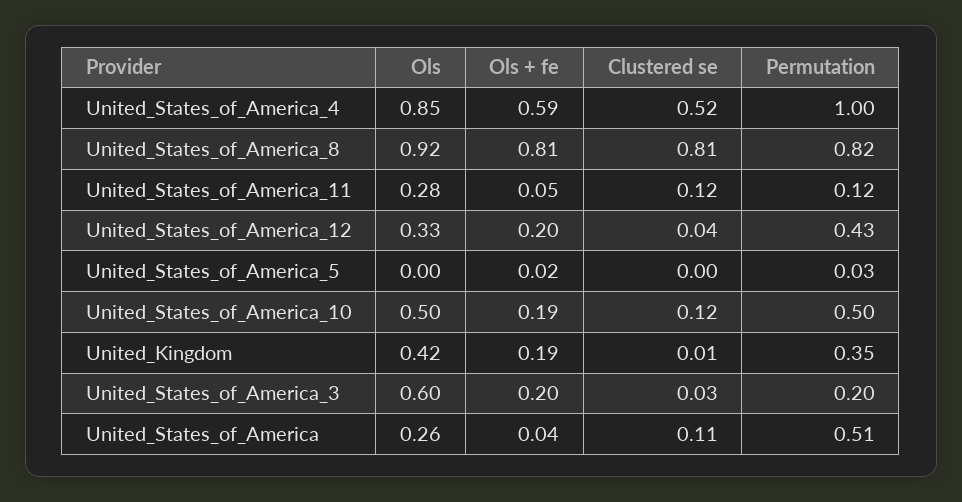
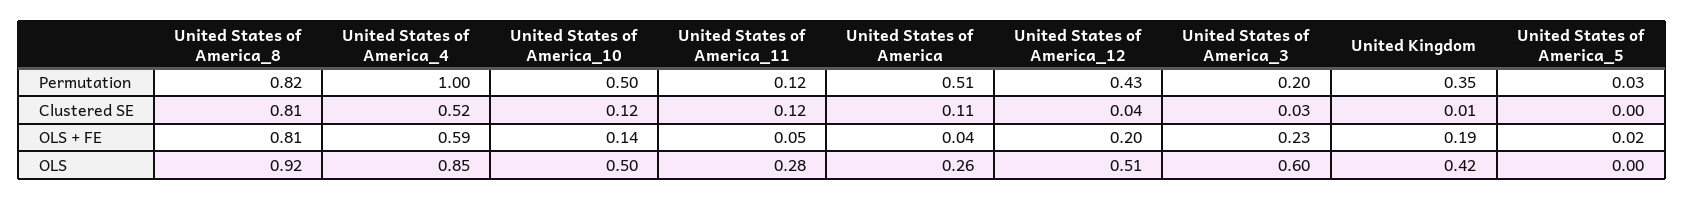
  {
    "Ols": {
      "United_States_of_America_4": 0.85,
      "United_States_of_America_8": 0.92,
      "United_States_of_America_11": 0.28,
-     "United_States_of_America_12": 0.33,
+     "United_States_of_America_12": 0.51,
      "United_States_of_America_5": 0,
      "United_States_of_America_10": 0.5,
      "United_Kingdom": 0.42,
      "United_States_of_America_3": 0.6,
      "United_States_of_America": 0.26
    },
    "Ols + fe": {
      "United_States_of_America_4": 0.59,
      "United_States_of_America_8": 0.81,
      "United_States_of_America_11": 0.05,
      "United_States_of_America_12": 0.2,
      "United_States_of_America_5": 0.02,
-     "United_States_of_America_10": 0.19,
+     "United_States_of_America_10": 0.14,
      "United_Kingdom": 0.19,
-     "United_States_of_America_3": 0.2,
+     "United_States_of_America_3": 0.23,
      "United_States_of_America": 0.04
    },
    "Clustered se": {
      "United_States_of_America_4": 0.52,
      "United_States_of_America_8": 0.81,
      "United_States_of_America_11": 0.12,
      "United_States_of_America_12": 0.04,
      "United_States_of_America_5": 0,
      "United_States_of_America_10": 0.12,
      "United_Kingdom": 0.01,
      "United_States_of_America_3": 0.03,
      "United_States_of_America": 0.11
    },
    "Permutation": {
      "United_States_of_America_4": 1,
      "United_States_of_America_8": 0.82,
      "United_States_of_America_11": 0.12,
      "United_States_of_America_12": 0.43,
      "United_States_of_America_5": 0.03,
      "United_States_of_America_10": 0.5,
      "United_Kingdom": 0.35,
      "United_States_of_America_3": 0.2,
      "United_States_of_America": 0.51
    }
  }

